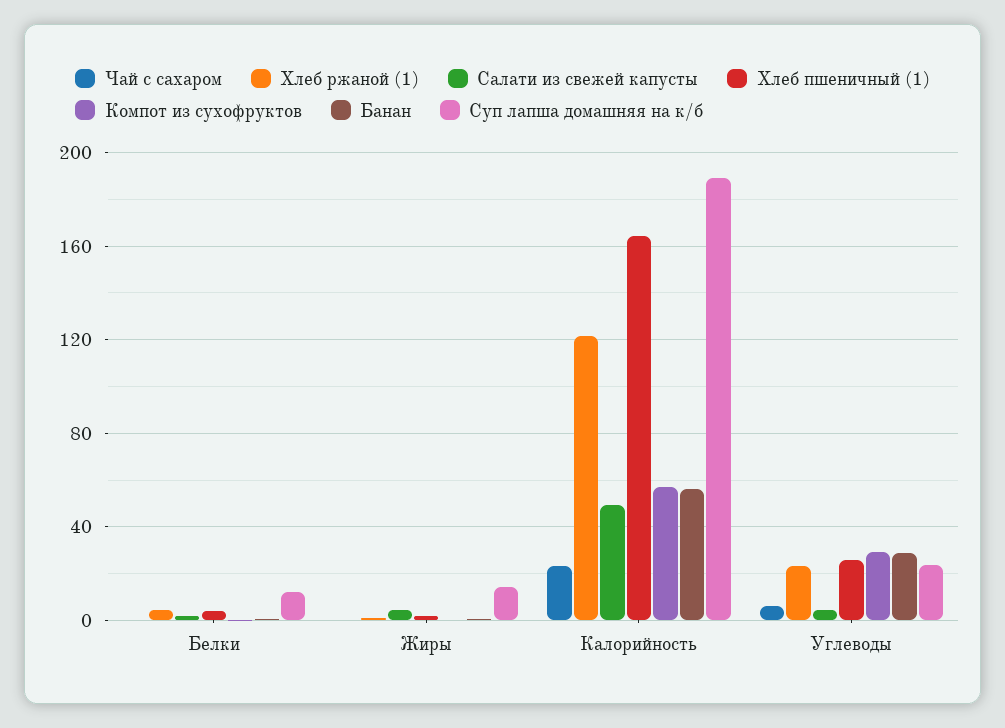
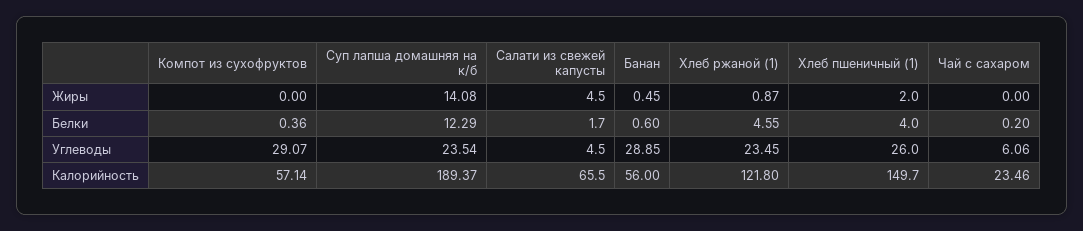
  {
    "Чай с сахаром": {
      "Белки": 0.2,
      "Жиры": 0,
      "Калорийность": 23.46,
      "Углеводы": 6.06
    },
    "Хлеб ржаной (1)": {
      "Белки": 4.55,
      "Жиры": 0.87,
      "Калорийность": 121.8,
      "Углеводы": 23.45
    },
    "Салати из свежей капусты": {
      "Белки": 1.7,
      "Жиры": 4.5,
-     "Калорийность": 50,
+     "Калорийность": 65.5,
      "Углеводы": 4.5
    },
    "Хлеб пшеничный (1)": {
      "Белки": 4,
      "Жиры": 2,
-     "Калорийность": 165,
+     "Калорийность": 149.7,
      "Углеводы": 26
    },
    "Компот из сухофруктов": {
      "Белки": 0.36,
      "Жиры": 0,
      "Калорийность": 57.14,
      "Углеводы": 29.07
    },
    "Банан": {
      "Белки": 0.6,
      "Жиры": 0.45,
      "Калорийность": 56,
      "Углеводы": 28.85
    },
    "Суп лапша домашняя на к/б": {
      "Белки": 12.29,
      "Жиры": 14.08,
      "Калорийность": 189.37,
      "Углеводы": 23.54
    }
  }

